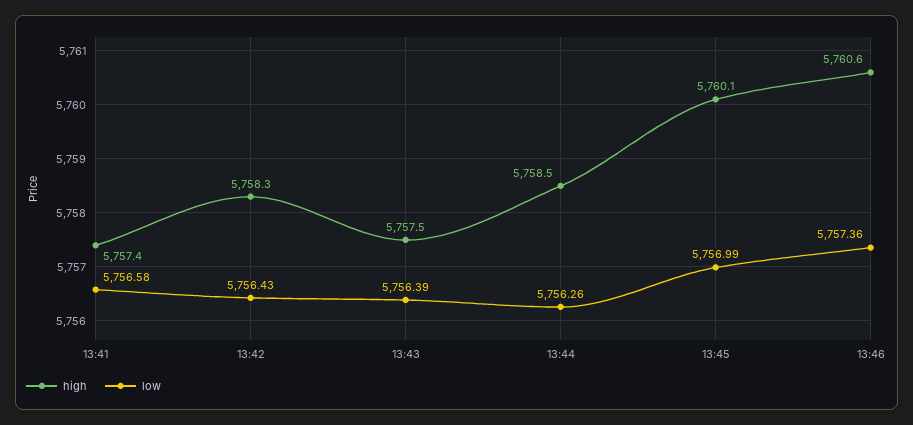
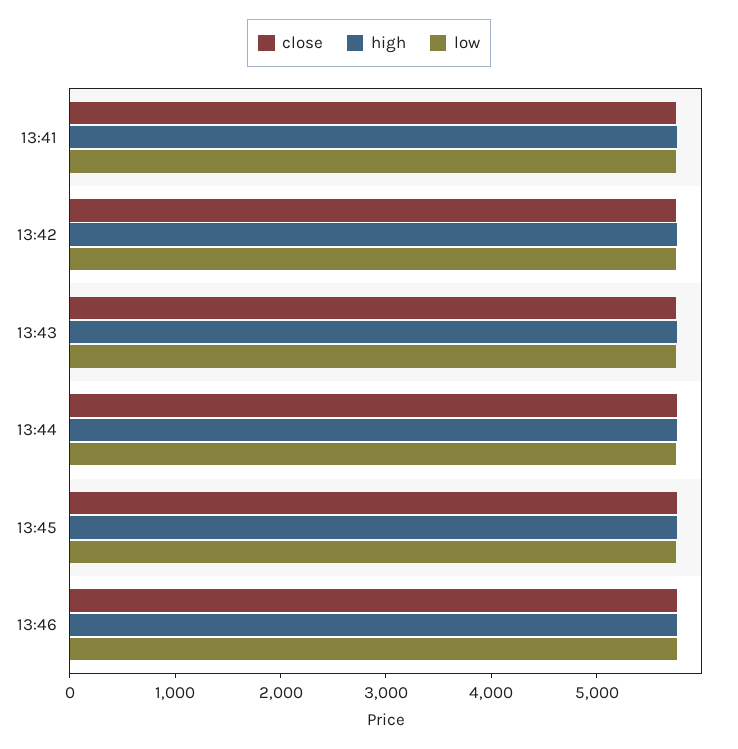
  {
    "high": {
      "13:41": 5757.4,
      "13:42": 5758.3,
      "13:43": 5757.5,
      "13:44": 5758.5,
      "13:45": 5760.1,
      "13:46": 5760.6
    },
    "low": {
      "13:41": 5756.58,
      "13:42": 5756.43,
      "13:43": 5756.39,
      "13:44": 5756.26,
      "13:45": 5756.99,
      "13:46": 5757.36
-   }
+   },
+   "close": {
+     "13:41": 5800,
+     "13:42": 5800,
+     "13:43": 5800,
+     "13:44": 5800,
+     "13:45": 5800,
+     "13:46": 5800
+   }
  }

